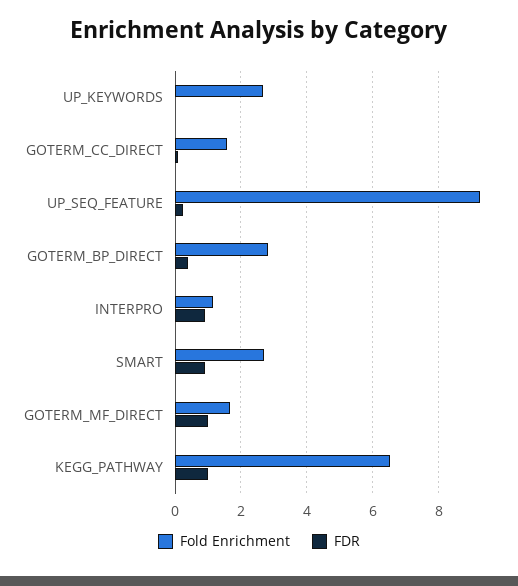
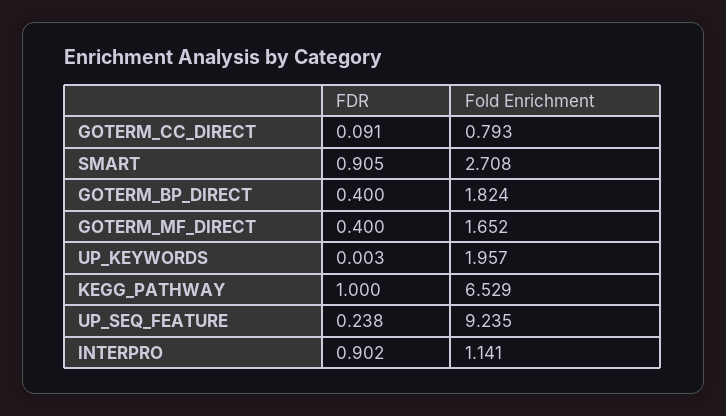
  {
    "Fold Enrichment": {
-     "UP_KEYWORDS": 2.6,
+     "UP_KEYWORDS": 1.957,
-     "GOTERM_CC_DIRECT": 1.6,
+     "GOTERM_CC_DIRECT": 0.793,
      "UP_SEQ_FEATURE": 9.235,
-     "GOTERM_BP_DIRECT": 2.8,
+     "GOTERM_BP_DIRECT": 1.824,
      "INTERPRO": 1.141,
      "SMART": 2.708,
      "GOTERM_MF_DIRECT": 1.652,
      "KEGG_PATHWAY": 6.529
    },
    "FDR": {
      "UP_KEYWORDS": 0.003,
      "GOTERM_CC_DIRECT": 0.091,
      "UP_SEQ_FEATURE": 0.238,
      "GOTERM_BP_DIRECT": 0.4,
      "INTERPRO": 0.902,
      "SMART": 0.905,
-     "GOTERM_MF_DIRECT": 1,
+     "GOTERM_MF_DIRECT": 0.4,
      "KEGG_PATHWAY": 1
    }
  }

